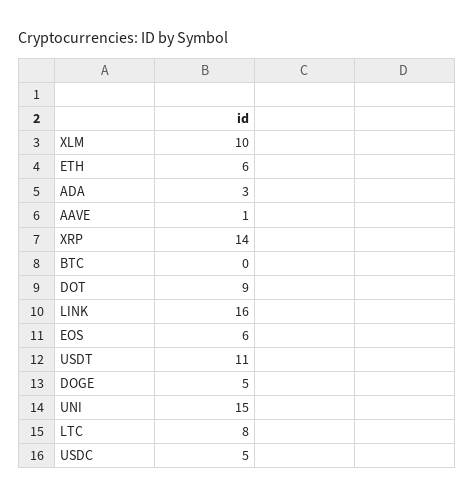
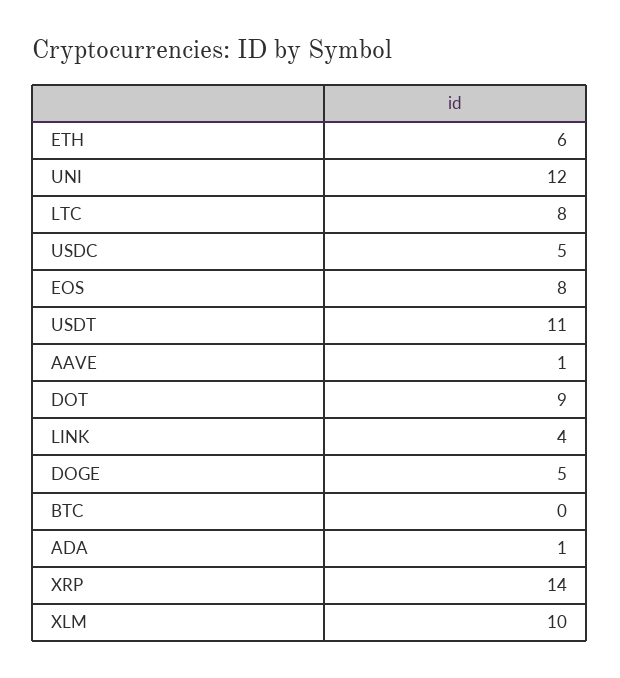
  {
    "XLM": 10,
    "ETH": 6,
-   "ADA": 3,
+   "ADA": 1,
    "AAVE": 1,
    "XRP": 14,
    "BTC": 0,
    "DOT": 9,
-   "LINK": 16,
+   "LINK": 4,
-   "EOS": 6,
+   "EOS": 8,
    "USDT": 11,
    "DOGE": 5,
-   "UNI": 15,
+   "UNI": 12,
    "LTC": 8,
    "USDC": 5
  }

